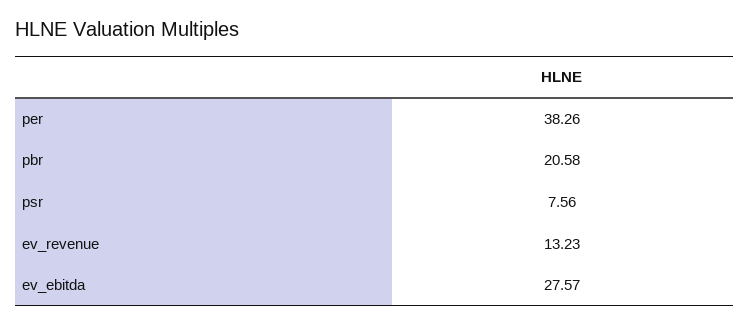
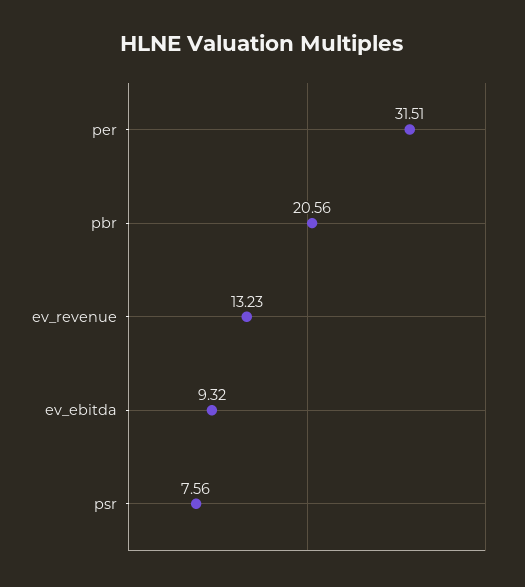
  {
-   "per": 38.26,
+   "per": 31.51,
-   "pbr": 20.58,
+   "pbr": 20.56,
    "psr": 7.56,
    "ev_revenue": 13.23,
-   "ev_ebitda": 27.57
+   "ev_ebitda": 9.32
  }

